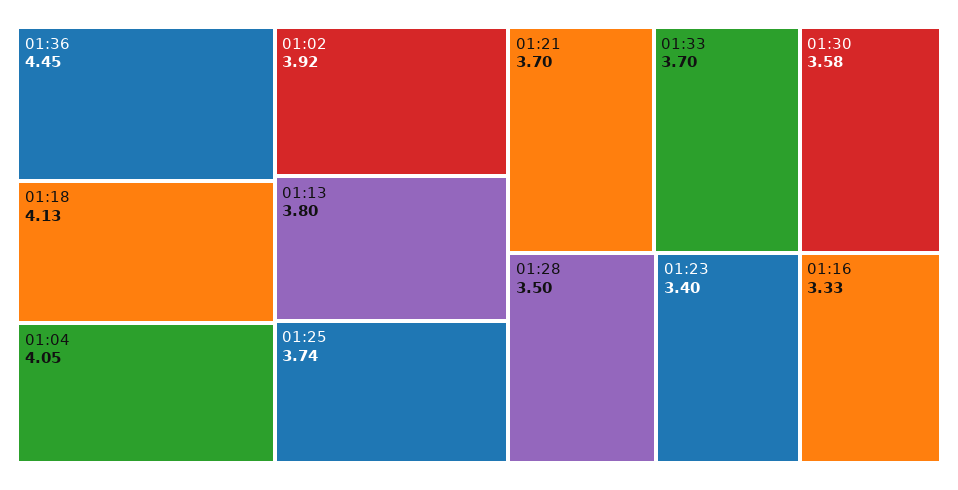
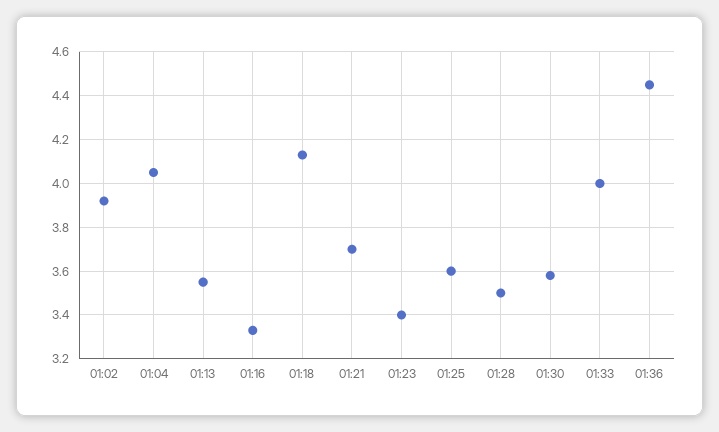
  {
    "01:36": 4.45,
    "01:18": 4.13,
    "01:04": 4.05,
    "01:02": 3.92,
-   "01:13": 3.8,
+   "01:13": 3.55,
-   "01:25": 3.74,
+   "01:25": 3.6,
    "01:21": 3.7,
-   "01:33": 3.7,
+   "01:33": 4,
    "01:30": 3.58,
    "01:28": 3.5,
    "01:23": 3.4,
    "01:16": 3.33
  }

